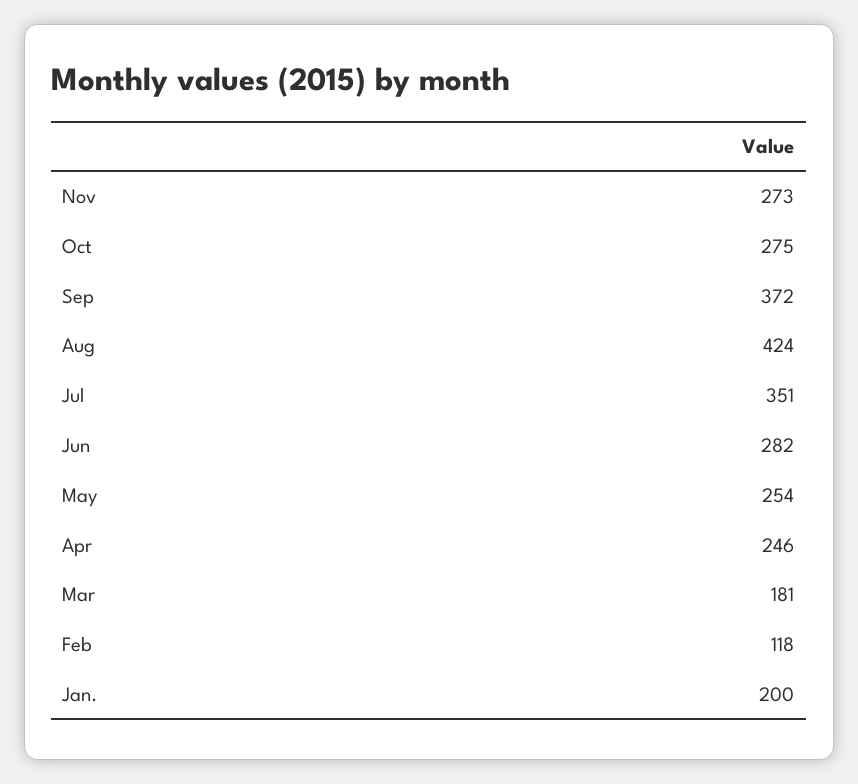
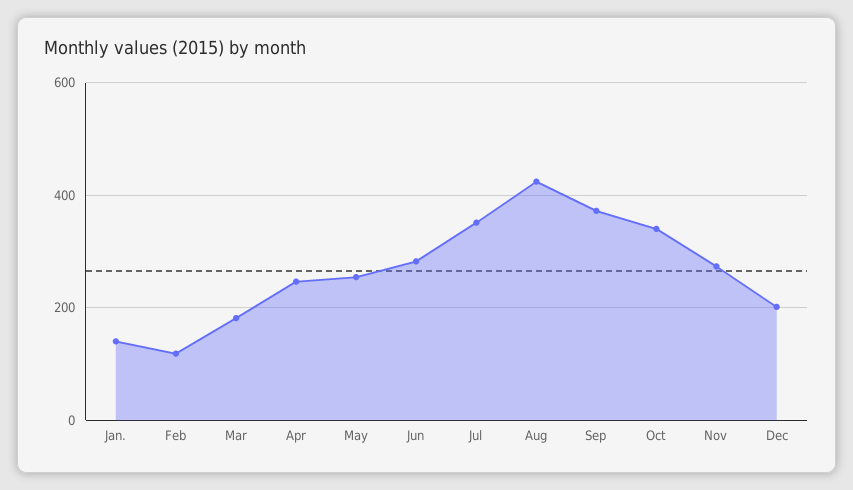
  {
    "Nov": 273,
-   "Oct": 275,
+   "Oct": 340,
    "Sep": 372,
    "Aug": 424,
    "Jul": 351,
    "Jun": 282,
    "May": 254,
    "Apr": 246,
    "Mar": 181,
    "Feb": 118,
-   "Jan.": 200
+   "Jan.": 140,
+   "Dec": 200
  }

